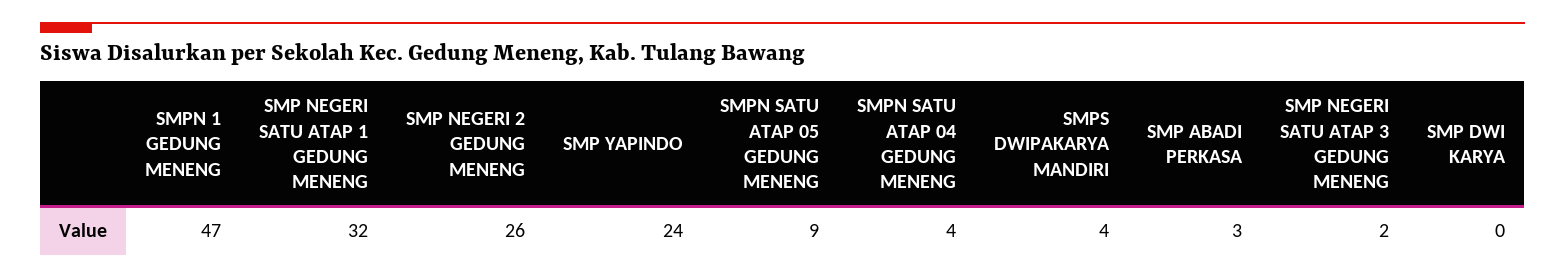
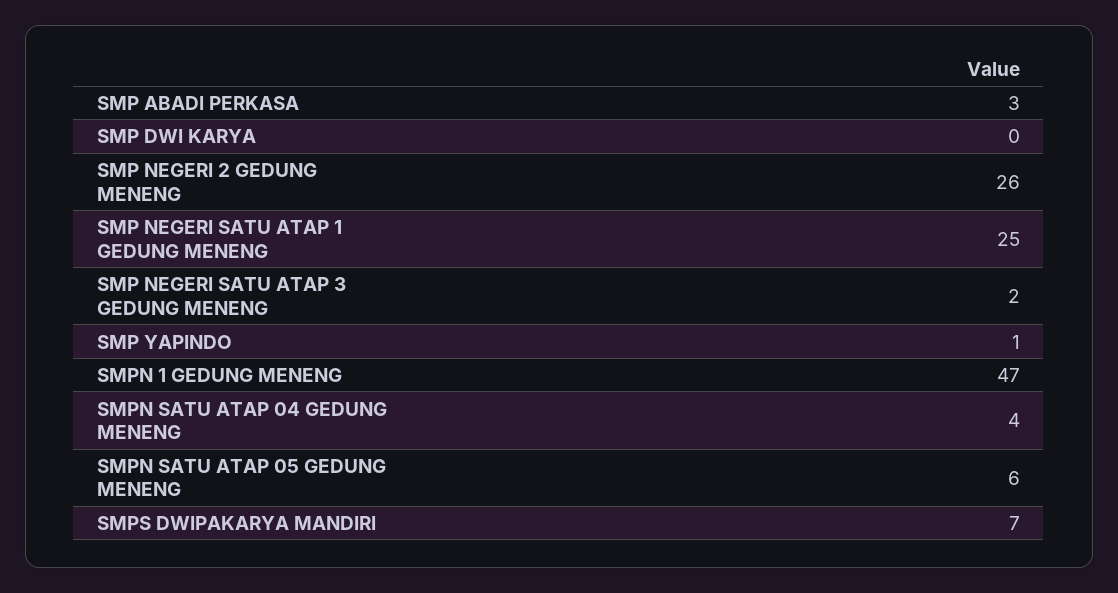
  {
    "SMPN 1 GEDUNG MENENG": 47,
-   "SMP NEGERI SATU ATAP 1 GEDUNG MENENG": 32,
+   "SMP NEGERI SATU ATAP 1 GEDUNG MENENG": 25,
    "SMP NEGERI 2 GEDUNG MENENG": 26,
-   "SMP YAPINDO": 24,
+   "SMP YAPINDO": 1,
-   "SMPN SATU ATAP 05 GEDUNG MENENG": 9,
+   "SMPN SATU ATAP 05 GEDUNG MENENG": 6,
    "SMPN SATU ATAP 04 GEDUNG MENENG": 4,
-   "SMPS DWIPAKARYA MANDIRI": 4,
+   "SMPS DWIPAKARYA MANDIRI": 7,
    "SMP ABADI PERKASA": 3,
    "SMP NEGERI SATU ATAP 3 GEDUNG MENENG": 2,
    "SMP DWI KARYA": 0
  }

